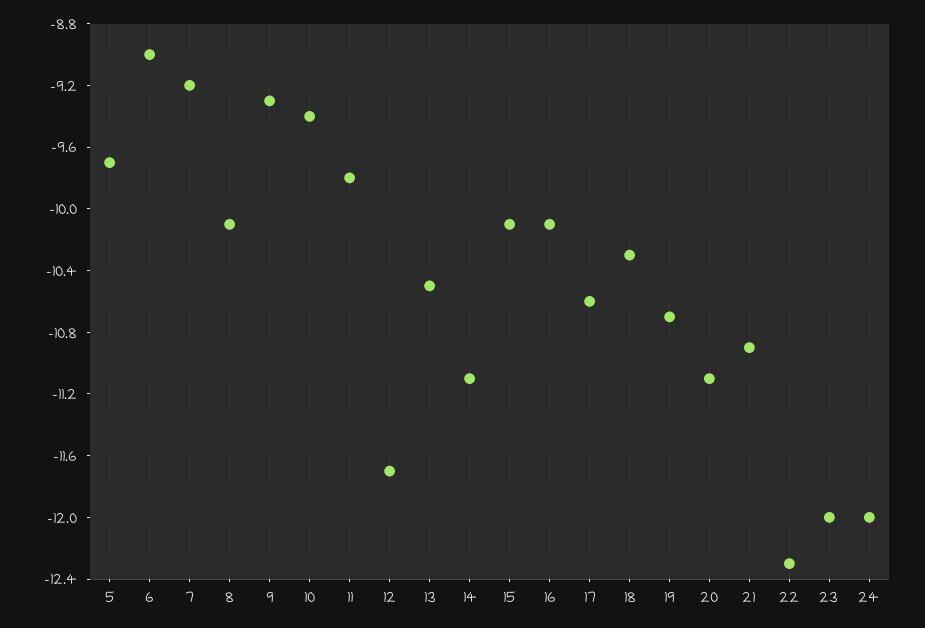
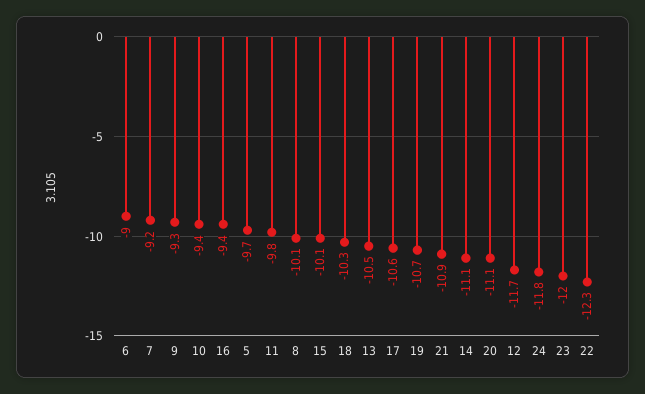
  {
    "5": -9.7,
    "6": -9,
    "7": -9.2,
    "8": -10.1,
    "9": -9.3,
    "10": -9.4,
    "11": -9.8,
    "12": -11.7,
    "13": -10.5,
    "14": -11.1,
    "15": -10.1,
-   "16": -10.1,
+   "16": -9.4,
    "17": -10.6,
    "18": -10.3,
    "19": -10.7,
    "20": -11.1,
    "21": -10.9,
    "22": -12.3,
    "23": -12,
-   "24": -12
+   "24": -11.8
  }

